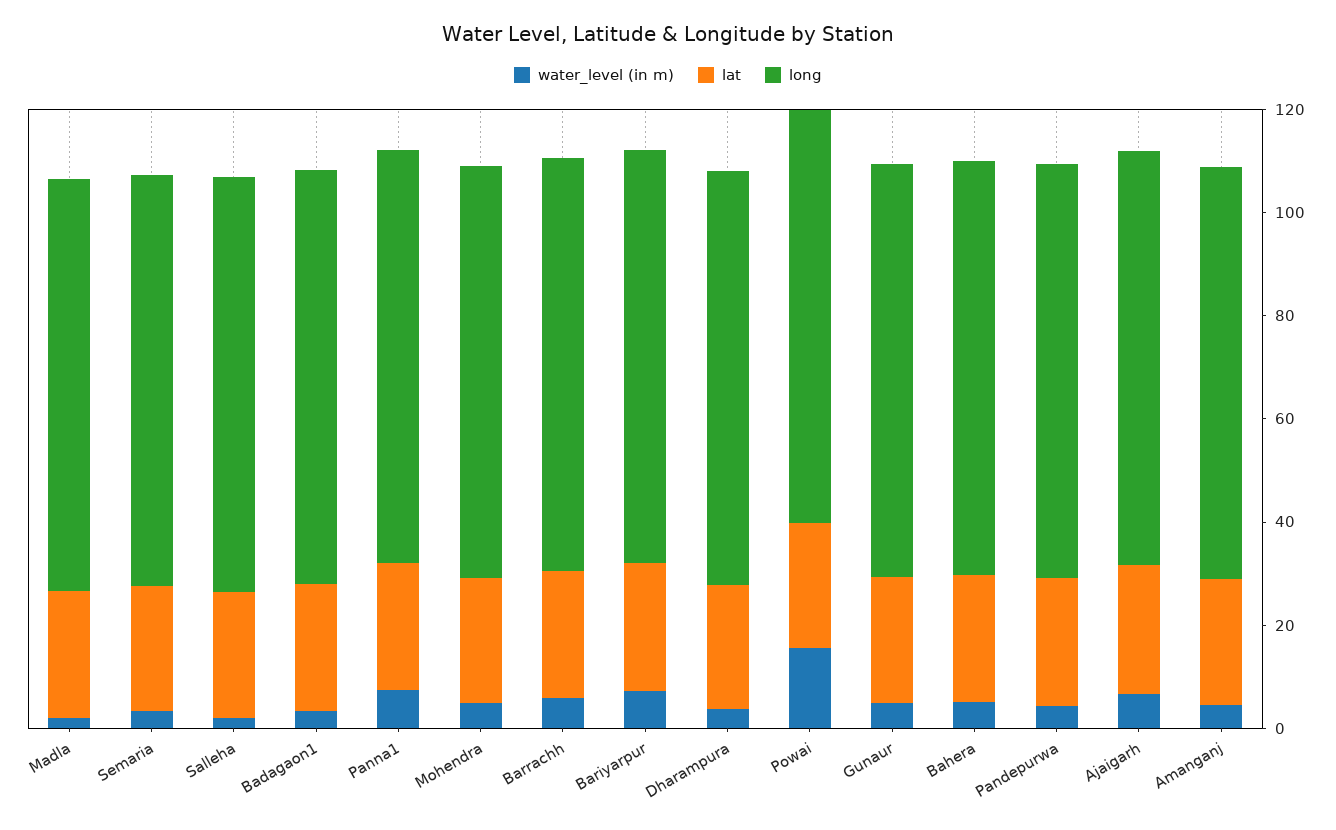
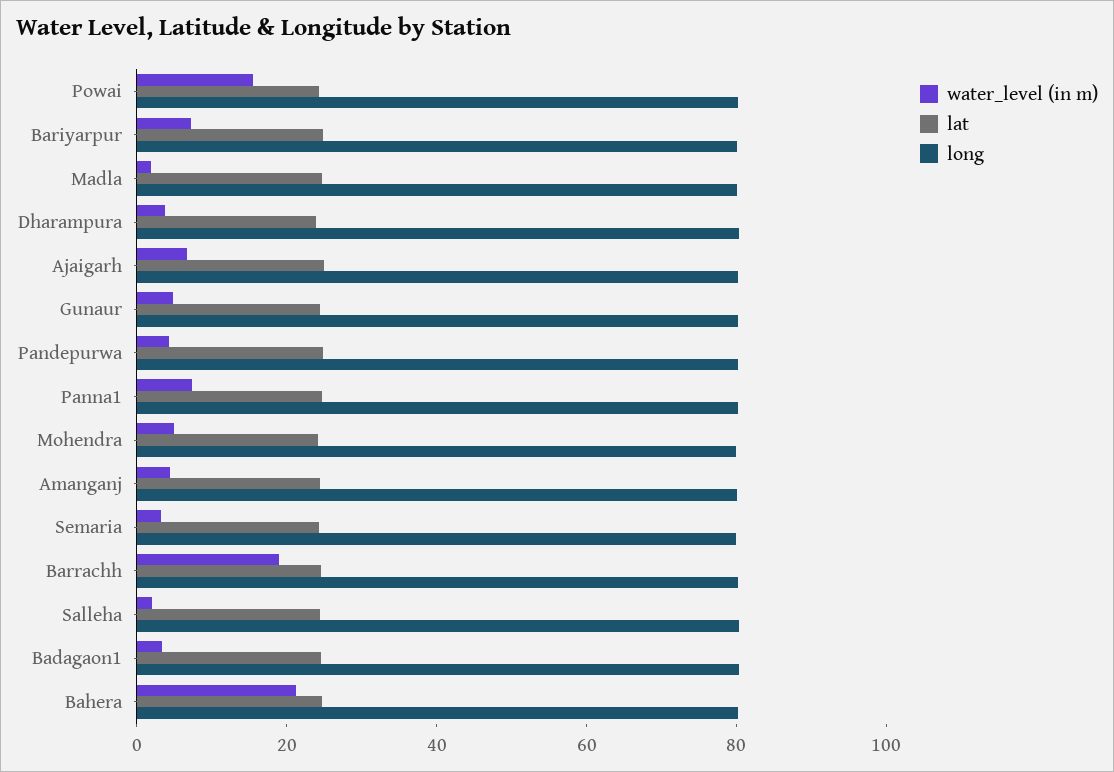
  {
    "water_level (in m)": {
      "Madla": 0,
      "Semaria": 5,
      "Salleha": 0,
      "Badagaon1": 5,
      "Panna1": 5,
      "Mohendra": 5,
-     "Barrachh": 5,
+     "Barrachh": 20,
      "Bariyarpur": 5,
      "Dharampura": 5,
      "Powai": 15,
      "Gunaur": 5,
-     "Bahera": 5,
+     "Bahera": 20,
      "Pandepurwa": 5,
      "Ajaigarh": 5,
      "Amanganj": 5
    },
    "lat": {
      "Madla": 25,
      "Semaria": 25,
      "Salleha": 25,
      "Badagaon1": 25,
      "Panna1": 25,
      "Mohendra": 25,
      "Barrachh": 25,
      "Bariyarpur": 25,
      "Dharampura": 25,
      "Powai": 25,
      "Gunaur": 25,
      "Bahera": 25,
      "Pandepurwa": 25,
      "Ajaigarh": 25,
      "Amanganj": 25
    },
    "long": {
      "Madla": 80,
      "Semaria": 80,
      "Salleha": 80,
      "Badagaon1": 80,
      "Panna1": 80,
      "Mohendra": 80,
      "Barrachh": 80,
      "Bariyarpur": 80,
      "Dharampura": 80,
      "Powai": 80,
      "Gunaur": 80,
      "Bahera": 80,
      "Pandepurwa": 80,
      "Ajaigarh": 80,
      "Amanganj": 80
    }
  }

